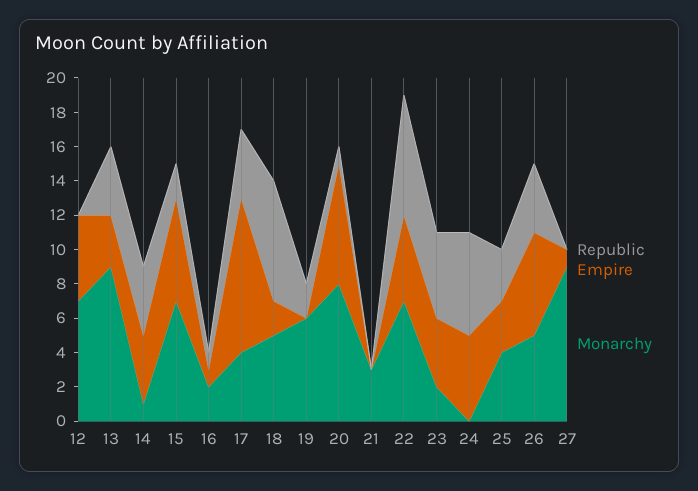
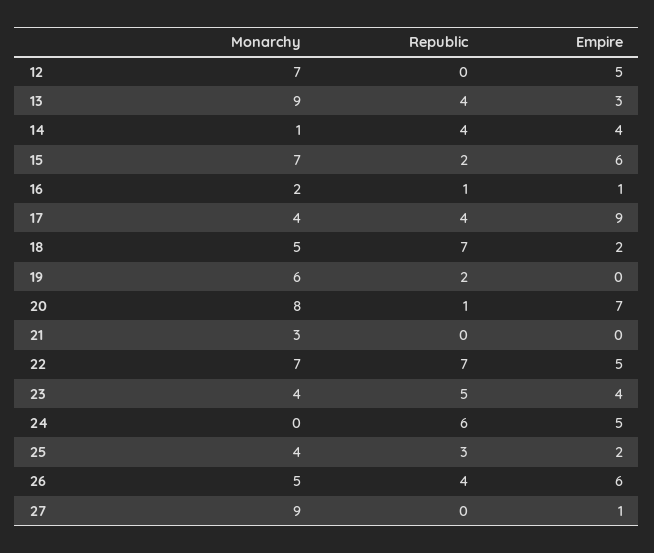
  {
    "Republic": {
      "12": 0,
      "13": 4,
      "14": 4,
      "15": 2,
      "16": 1,
      "17": 4,
      "18": 7,
      "19": 2,
      "20": 1,
      "21": 0,
      "22": 7,
      "23": 5,
      "24": 6,
      "25": 3,
      "26": 4,
      "27": 0
    },
    "Empire": {
      "12": 5,
      "13": 3,
      "14": 4,
      "15": 6,
      "16": 1,
      "17": 9,
      "18": 2,
      "19": 0,
      "20": 7,
      "21": 0,
      "22": 5,
      "23": 4,
      "24": 5,
-     "25": 3,
+     "25": 2,
      "26": 6,
      "27": 1
    },
    "Monarchy": {
      "12": 7,
      "13": 9,
      "14": 1,
      "15": 7,
      "16": 2,
      "17": 4,
      "18": 5,
      "19": 6,
      "20": 8,
      "21": 3,
      "22": 7,
-     "23": 2,
+     "23": 4,
      "24": 0,
      "25": 4,
      "26": 5,
      "27": 9
    }
  }

